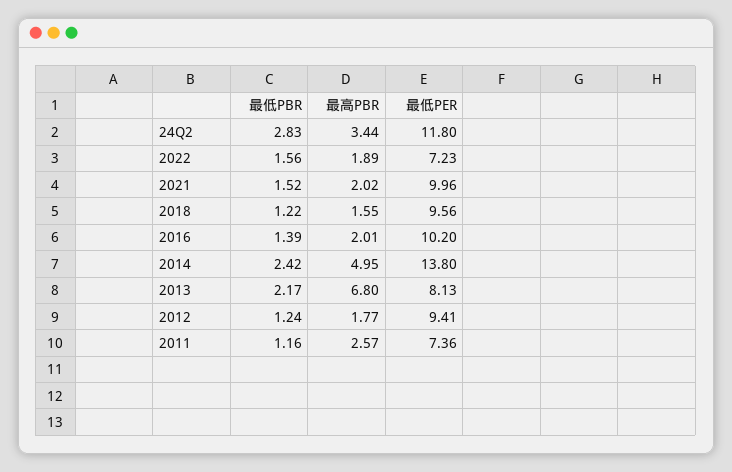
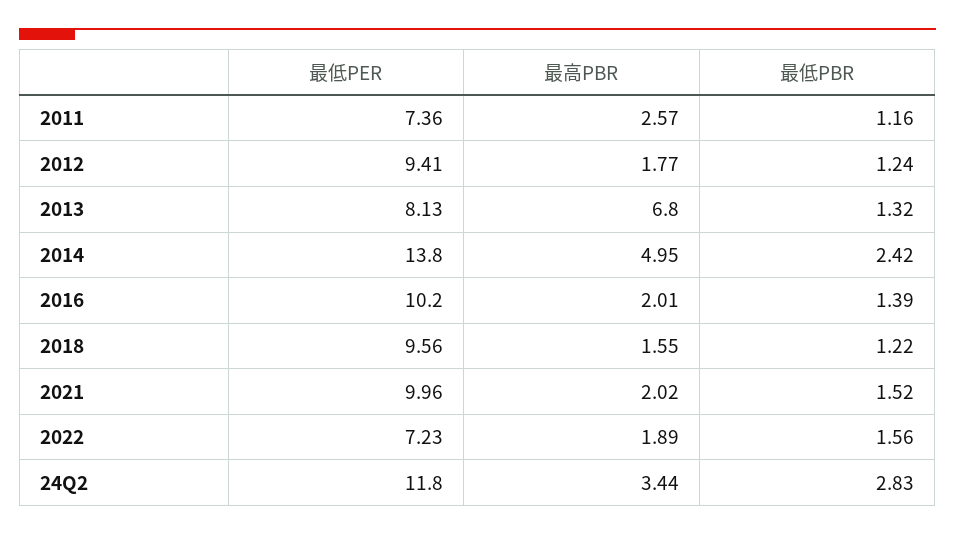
  {
    "最低PBR": {
      "24Q2": 2.83,
      "2022": 1.56,
      "2021": 1.52,
      "2018": 1.22,
      "2016": 1.39,
      "2014": 2.42,
-     "2013": 2.17,
+     "2013": 1.32,
      "2012": 1.24,
      "2011": 1.16
    },
    "最高PBR": {
      "24Q2": 3.44,
      "2022": 1.89,
      "2021": 2.02,
      "2018": 1.55,
      "2016": 2.01,
      "2014": 4.95,
      "2013": 6.8,
      "2012": 1.77,
      "2011": 2.57
    },
    "最低PER": {
      "24Q2": 11.8,
      "2022": 7.23,
      "2021": 9.96,
      "2018": 9.56,
      "2016": 10.2,
      "2014": 13.8,
      "2013": 8.13,
      "2012": 9.41,
      "2011": 7.36
    }
  }

